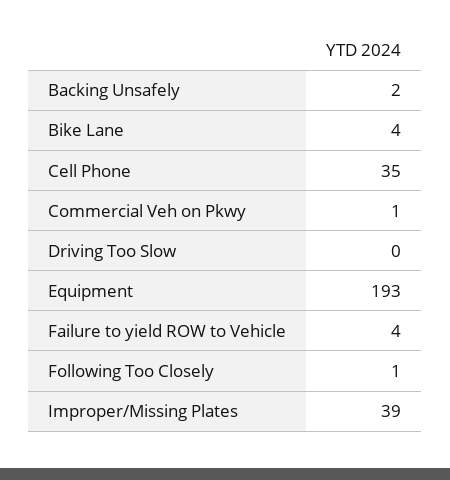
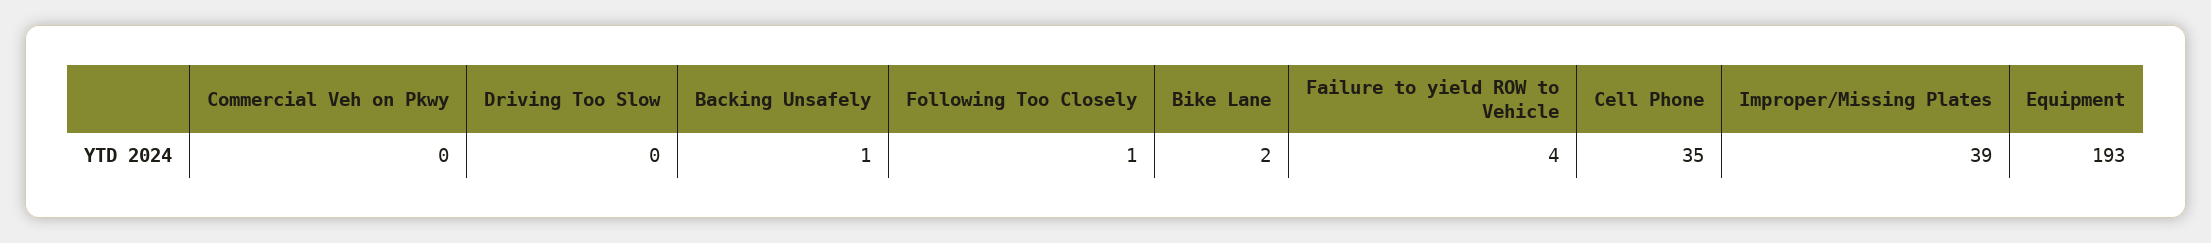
  {
-   "Backing Unsafely": 2,
+   "Backing Unsafely": 1,
-   "Bike Lane": 4,
+   "Bike Lane": 2,
    "Cell Phone": 35,
-   "Commercial Veh on Pkwy": 1,
+   "Commercial Veh on Pkwy": 0,
    "Driving Too Slow": 0,
    "Equipment": 193,
    "Failure to yield ROW to Vehicle": 4,
    "Following Too Closely": 1,
    "Improper/Missing Plates": 39
  }

